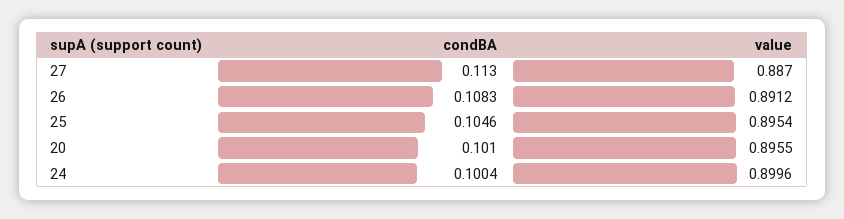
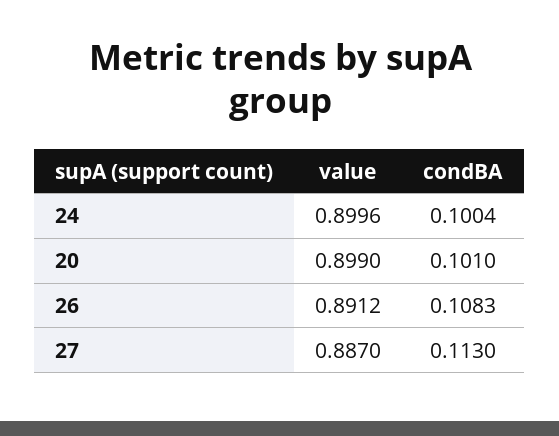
  {
    "condBA": {
      "27": 0.113,
      "26": 0.1083,
-     "25": 0.1046,
      "20": 0.101,
      "24": 0.1004
    },
    "value": {
      "27": 0.887,
      "26": 0.8912,
-     "25": 0.8954,
-     "20": 0.8955,
+     "20": 0.899,
      "24": 0.8996
    }
  }

